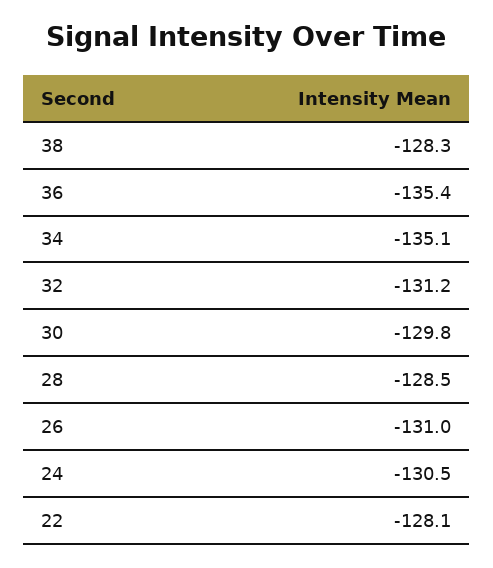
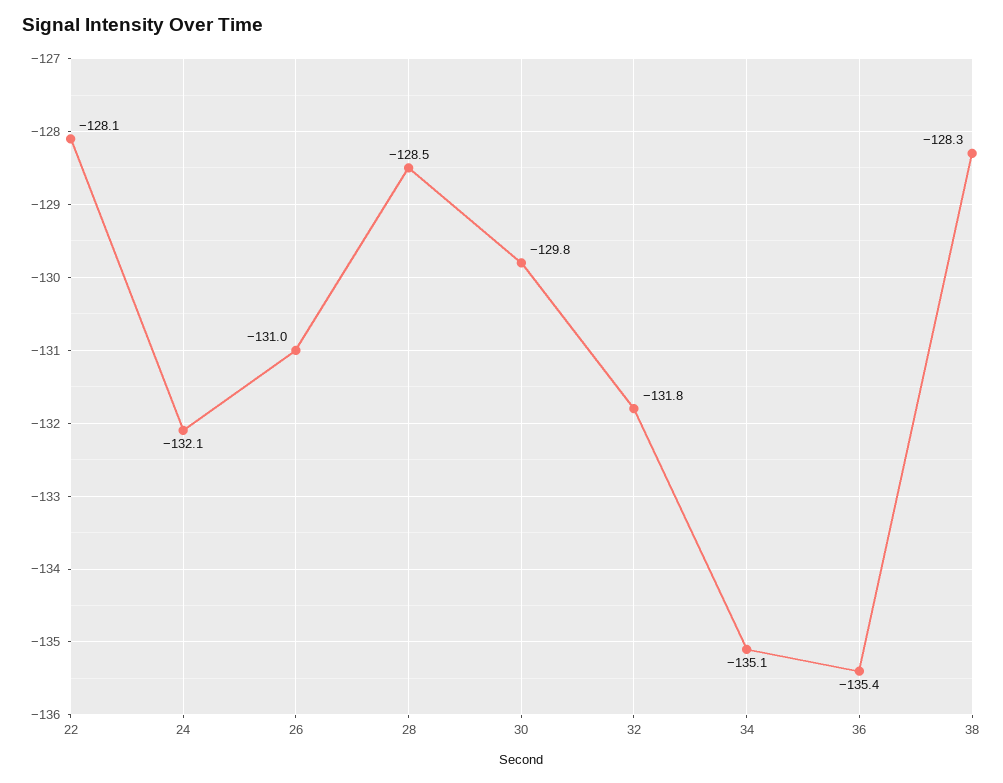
  {
    "38": -128.3,
    "36": -135.4,
    "34": -135.1,
-   "32": -131.2,
+   "32": -131.8,
    "30": -129.8,
    "28": -128.5,
    "26": -131,
-   "24": -130.5,
+   "24": -132.1,
    "22": -128.1
  }

